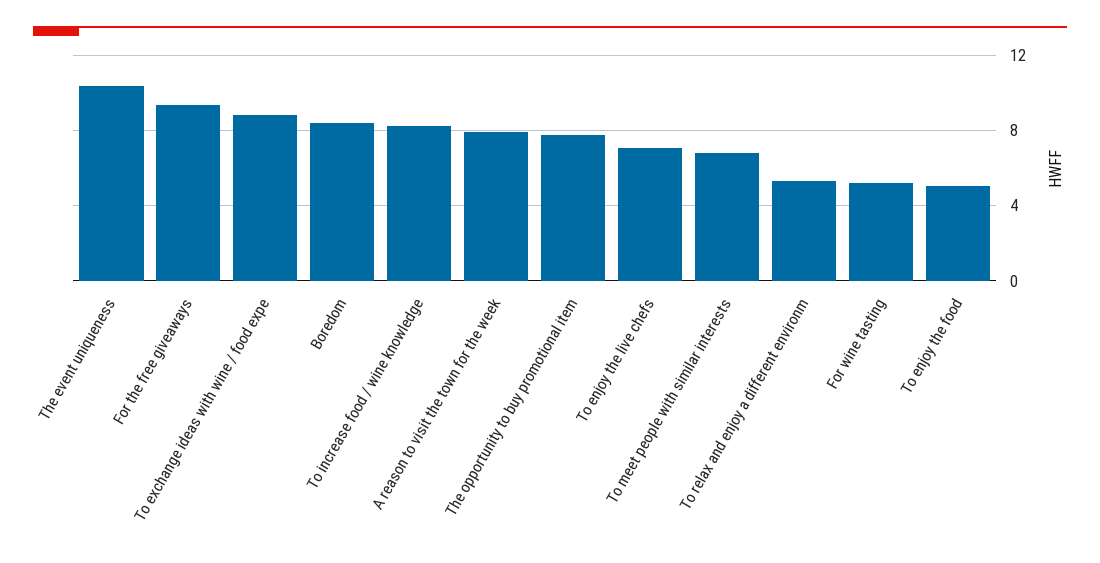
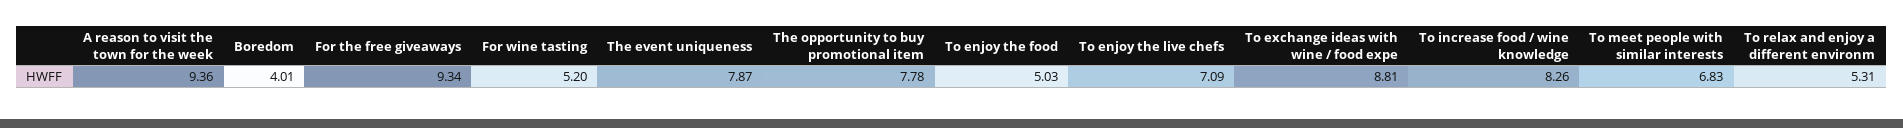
  {
-   "The event uniqueness": 10.5,
+   "The event uniqueness": 7.87,
    "For the free giveaways": 9.34,
    "To exchange ideas with wine / food expe": 8.81,
-   "Boredom": 8.5,
+   "Boredom": 4.01,
    "To increase food / wine knowledge": 8.26,
-   "A reason to visit the town for the week": 8,
+   "A reason to visit the town for the week": 9.36,
    "The opportunity to buy promotional item": 7.78,
    "To enjoy the live chefs": 7.09,
    "To meet people with similar interests": 6.83,
    "To relax and enjoy a different environm": 5.31,
    "For wine tasting": 5.2,
    "To enjoy the food": 5.03
  }

